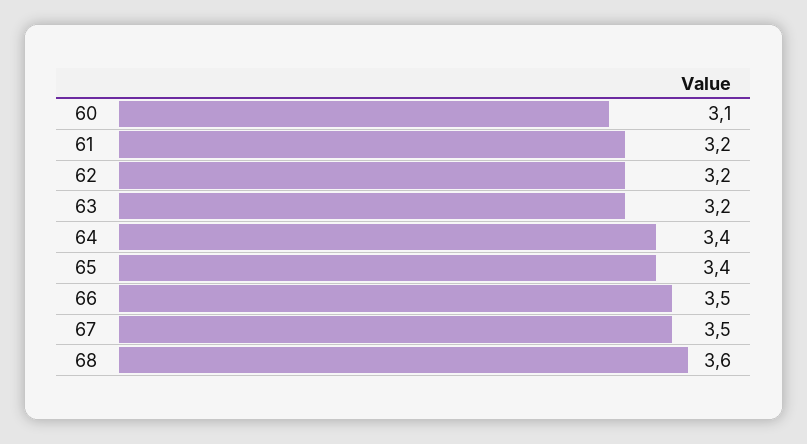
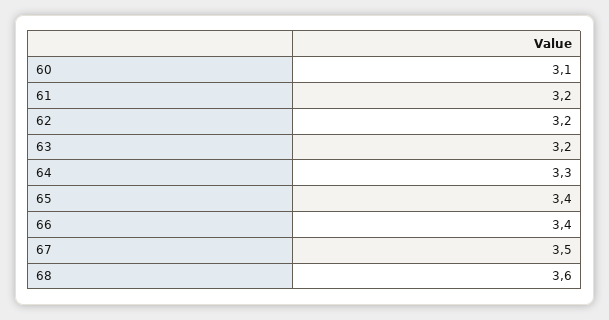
  {
    "60": 3.1,
    "61": 3.2,
    "62": 3.2,
    "63": 3.2,
-   "64": 3.4,
+   "64": 3.3,
    "65": 3.4,
-   "66": 3.5,
+   "66": 3.4,
    "67": 3.5,
    "68": 3.6
  }

